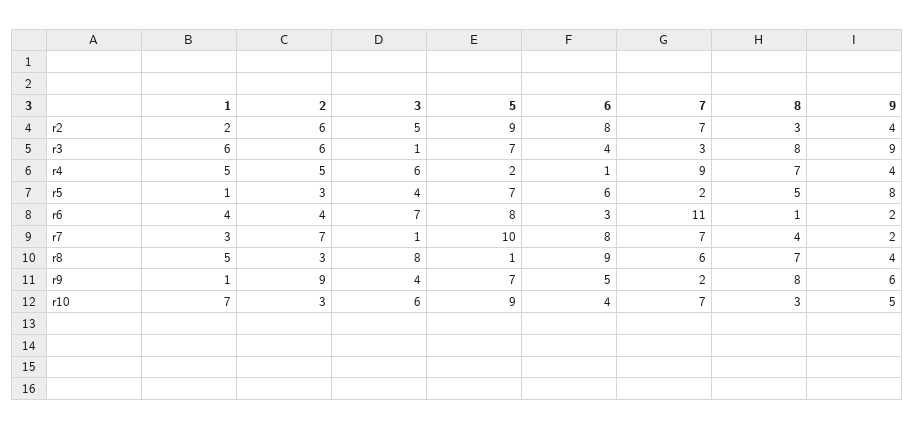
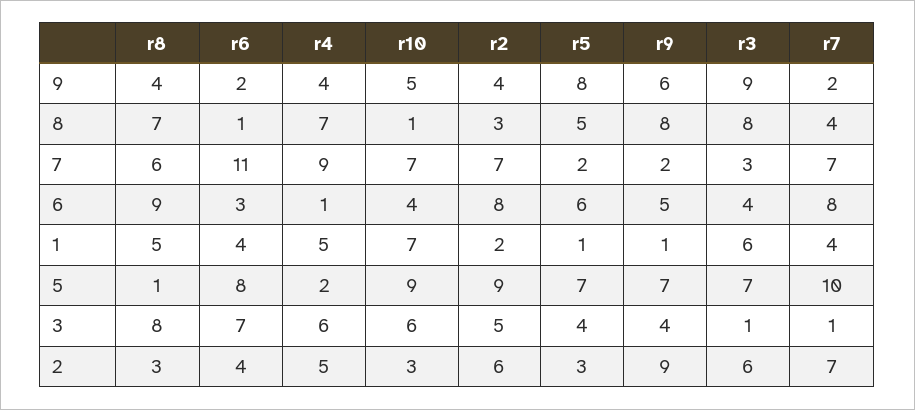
  {
    "1": {
      "r2": 2,
      "r3": 6,
      "r4": 5,
      "r5": 1,
      "r6": 4,
-     "r7": 3,
+     "r7": 4,
      "r8": 5,
      "r9": 1,
      "r10": 7
    },
    "2": {
      "r2": 6,
      "r3": 6,
      "r4": 5,
      "r5": 3,
      "r6": 4,
      "r7": 7,
      "r8": 3,
      "r9": 9,
      "r10": 3
    },
    "3": {
      "r2": 5,
      "r3": 1,
      "r4": 6,
      "r5": 4,
      "r6": 7,
      "r7": 1,
      "r8": 8,
      "r9": 4,
      "r10": 6
    },
    "5": {
      "r2": 9,
      "r3": 7,
      "r4": 2,
      "r5": 7,
      "r6": 8,
      "r7": 10,
      "r8": 1,
      "r9": 7,
      "r10": 9
    },
    "6": {
      "r2": 8,
      "r3": 4,
      "r4": 1,
      "r5": 6,
      "r6": 3,
      "r7": 8,
      "r8": 9,
      "r9": 5,
      "r10": 4
    },
    "7": {
      "r2": 7,
      "r3": 3,
      "r4": 9,
      "r5": 2,
      "r6": 11,
      "r7": 7,
      "r8": 6,
      "r9": 2,
      "r10": 7
    },
    "8": {
      "r2": 3,
      "r3": 8,
      "r4": 7,
      "r5": 5,
      "r6": 1,
      "r7": 4,
      "r8": 7,
      "r9": 8,
-     "r10": 3
+     "r10": 1
    },
    "9": {
      "r2": 4,
      "r3": 9,
      "r4": 4,
      "r5": 8,
      "r6": 2,
      "r7": 2,
      "r8": 4,
      "r9": 6,
      "r10": 5
    }
  }

